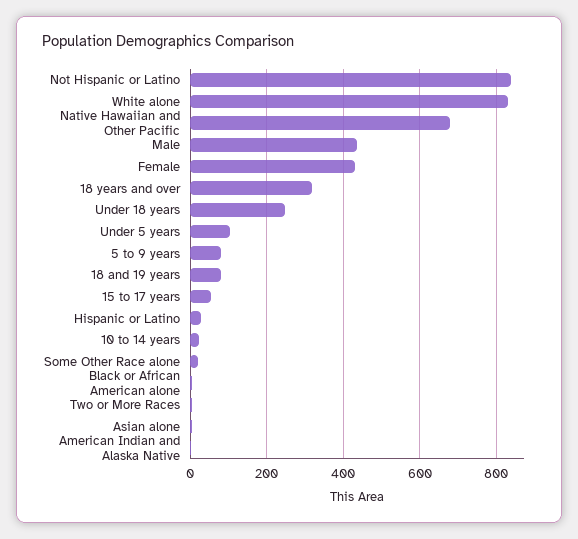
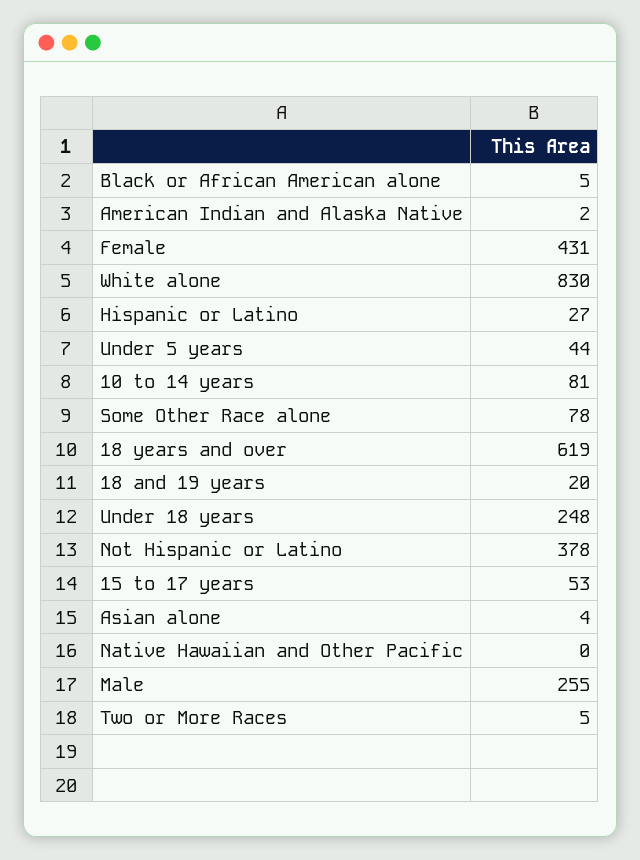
  {
-   "Not Hispanic or Latino": 840,
+   "Not Hispanic or Latino": 378,
    "White alone": 830,
-   "Native Hawaiian and Other Pacific": 680,
+   "Native Hawaiian and Other Pacific": 0,
-   "Male": 440,
+   "Male": 255,
    "Female": 431,
-   "18 years and over": 320,
+   "18 years and over": 619,
    "Under 18 years": 248,
-   "Under 5 years": 100,
+   "Under 5 years": 44,
-   "5 to 9 years": 80,
-   "18 and 19 years": 80,
+   "18 and 19 years": 20,
    "15 to 17 years": 53,
    "Hispanic or Latino": 27,
-   "10 to 14 years": 20,
+   "10 to 14 years": 81,
-   "Some Other Race alone": 20,
+   "Some Other Race alone": 78,
    "Black or African American alone": 5,
    "Two or More Races": 5,
    "Asian alone": 4,
    "American Indian and Alaska Native": 2
  }

